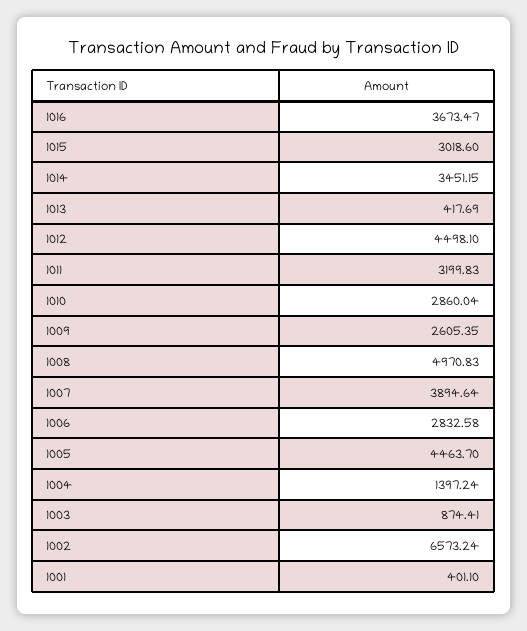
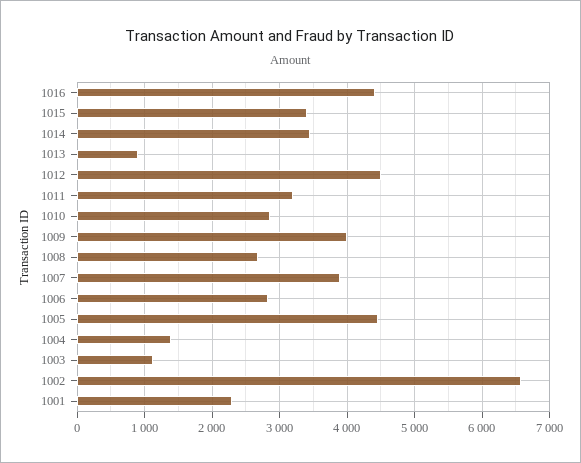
  {
-   "1016": 3673.47,
+   "1016": 4400,
-   "1015": 3018.6,
+   "1015": 3400,
    "1014": 3451.15,
-   "1013": 417.69,
+   "1013": 900,
    "1012": 4498.1,
    "1011": 3199.83,
    "1010": 2860.04,
-   "1009": 2605.35,
+   "1009": 4000,
-   "1008": 4970.83,
+   "1008": 2700,
    "1007": 3894.64,
    "1006": 2832.58,
    "1005": 4463.7,
    "1004": 1397.24,
-   "1003": 874.41,
+   "1003": 1100,
    "1002": 6573.24,
-   "1001": 401.1
+   "1001": 2300
  }

